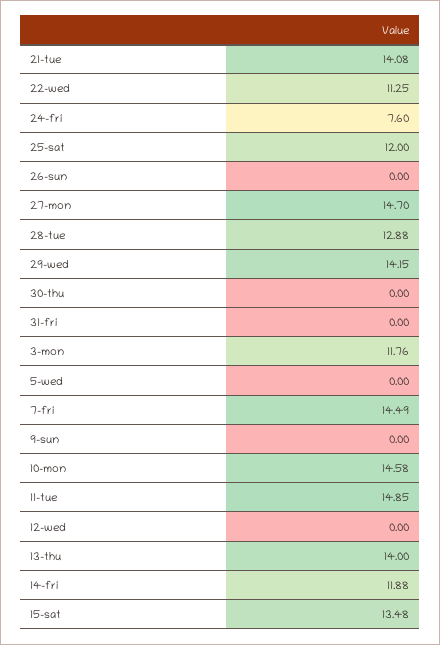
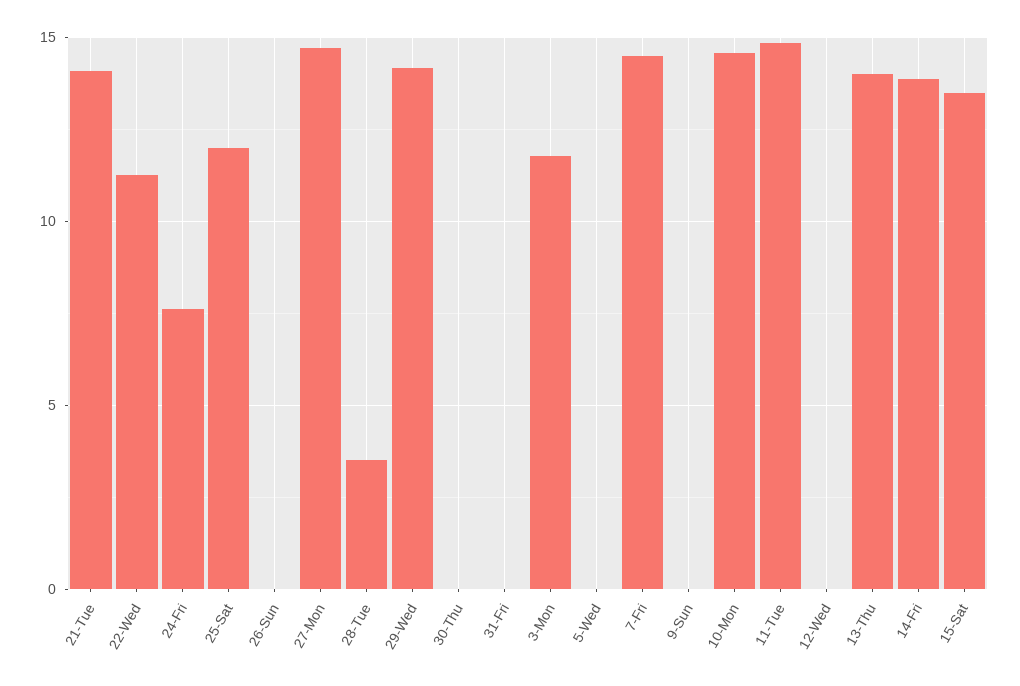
  {
    "21-tue": 14.08,
    "22-wed": 11.25,
    "24-fri": 7.6,
    "25-sat": 12,
    "26-sun": 0,
    "27-mon": 14.7,
-   "28-tue": 12.88,
+   "28-tue": 3.5,
    "29-wed": 14.15,
    "30-thu": 0,
    "31-fri": 0,
    "3-mon": 11.76,
    "5-wed": 0,
    "7-fri": 14.49,
    "9-sun": 0,
    "10-mon": 14.58,
    "11-tue": 14.85,
    "12-wed": 0,
    "13-thu": 14,
-   "14-fri": 11.88,
+   "14-fri": 14,
    "15-sat": 13.48
  }

